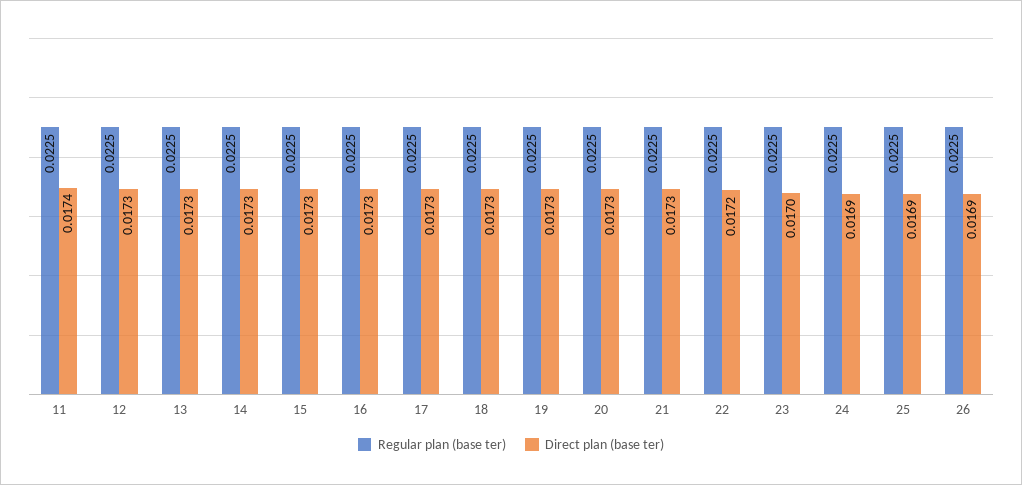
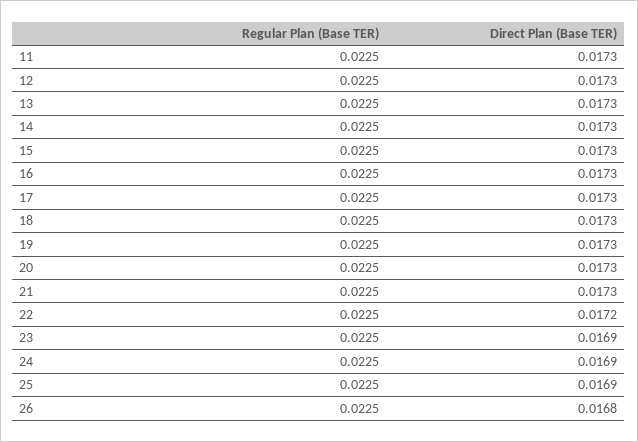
  {
    "Regular plan (base ter)": {
      "11": 0.0225,
      "12": 0.0225,
      "13": 0.0225,
      "14": 0.0225,
      "15": 0.0225,
      "16": 0.0225,
      "17": 0.0225,
      "18": 0.0225,
      "19": 0.0225,
      "20": 0.0225,
      "21": 0.0225,
      "22": 0.0225,
      "23": 0.0225,
      "24": 0.0225,
      "25": 0.0225,
      "26": 0.0225
    },
    "Direct plan (base ter)": {
-     "11": 0.0174,
+     "11": 0.0173,
      "12": 0.0173,
      "13": 0.0173,
      "14": 0.0173,
      "15": 0.0173,
      "16": 0.0173,
      "17": 0.0173,
      "18": 0.0173,
      "19": 0.0173,
      "20": 0.0173,
      "21": 0.0173,
      "22": 0.0172,
-     "23": 0.017,
+     "23": 0.0169,
      "24": 0.0169,
      "25": 0.0169,
-     "26": 0.0169
+     "26": 0.0168
    }
  }

